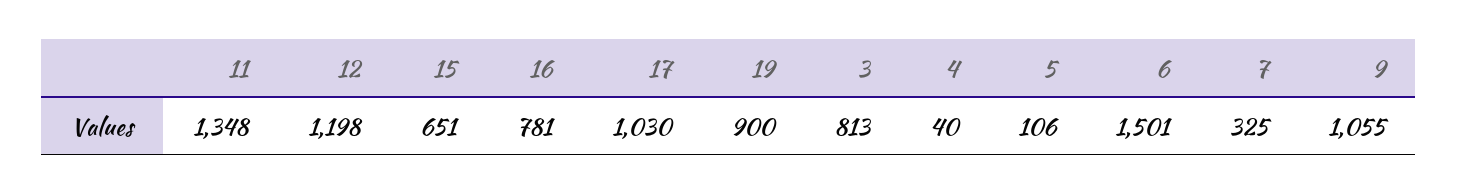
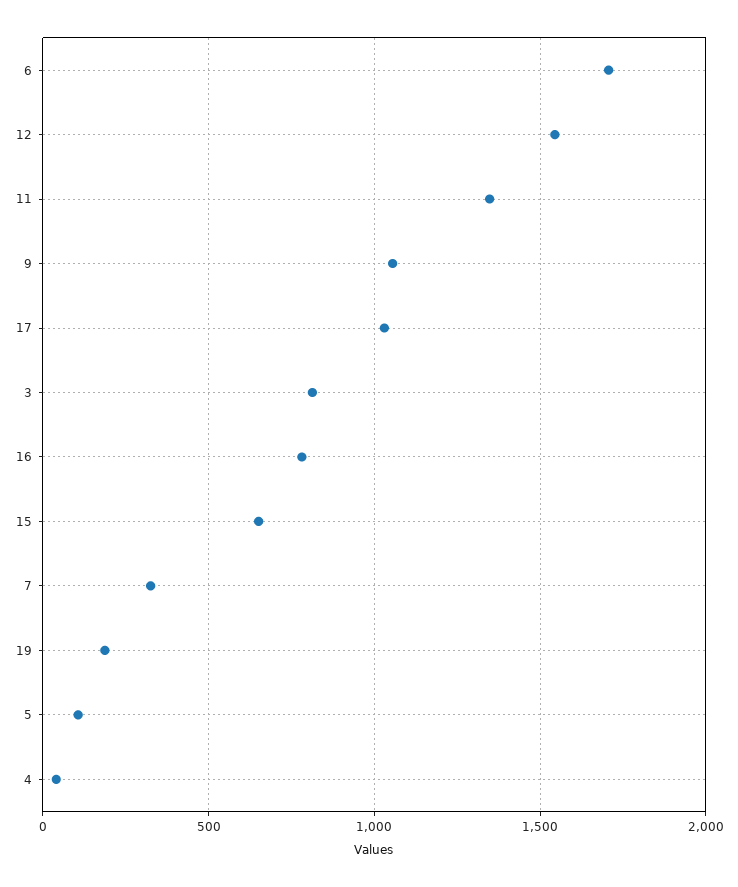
  {
    "11": 1348,
-   "12": 1198,
+   "12": 1550,
    "15": 651,
    "16": 781,
    "17": 1030,
-   "19": 900,
+   "19": 200,
    "3": 813,
    "4": 40,
    "5": 106,
-   "6": 1501,
+   "6": 1700,
    "7": 325,
    "9": 1055
  }

